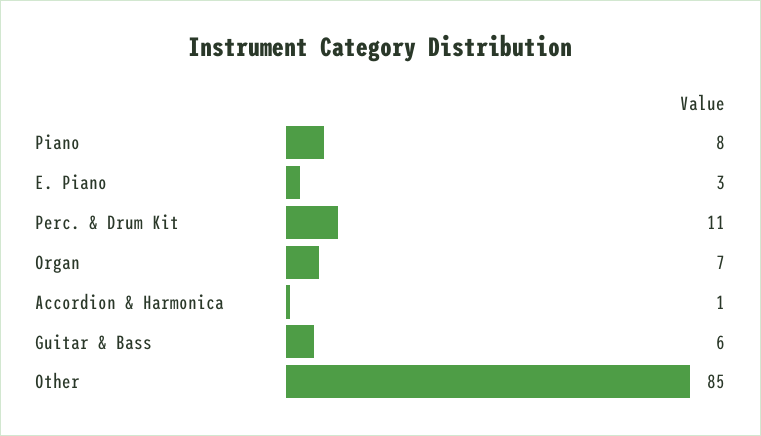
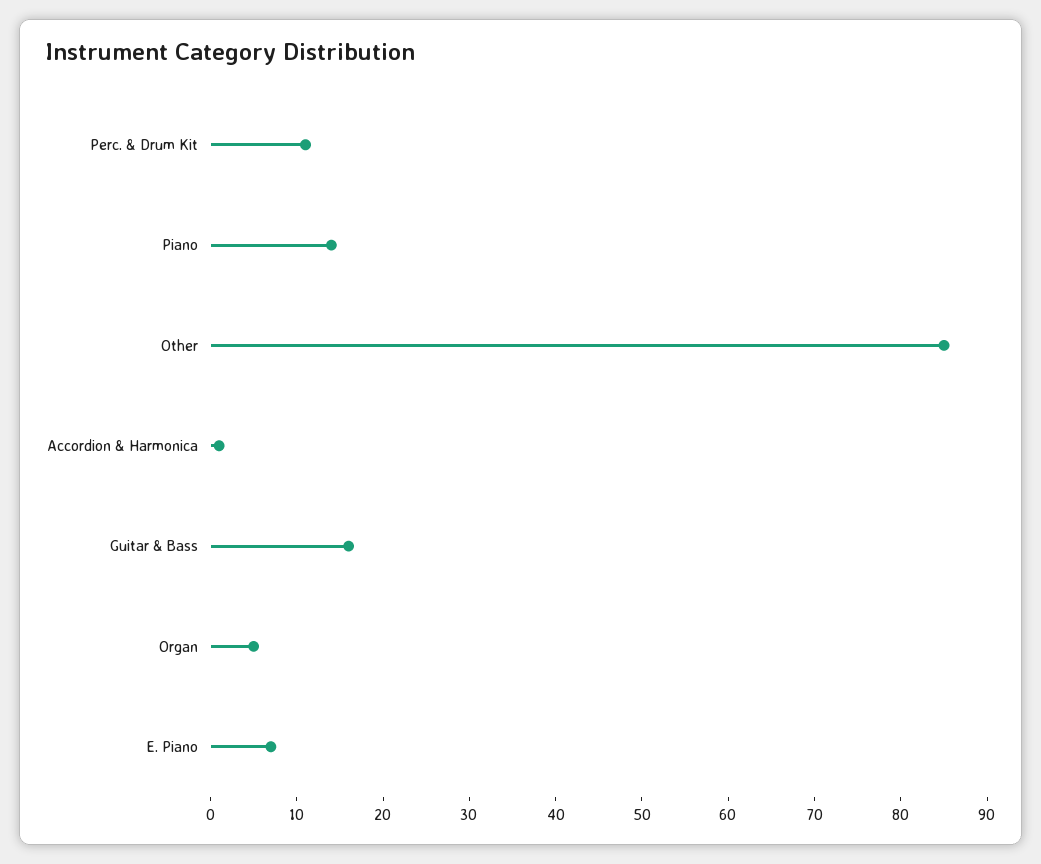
  {
-   "Piano": 8,
+   "Piano": 14,
-   "E. Piano": 3,
+   "E. Piano": 7,
    "Perc. & Drum Kit": 11,
-   "Organ": 7,
+   "Organ": 5,
    "Accordion & Harmonica": 1,
-   "Guitar & Bass": 6,
+   "Guitar & Bass": 16,
    "Other": 85
  }

